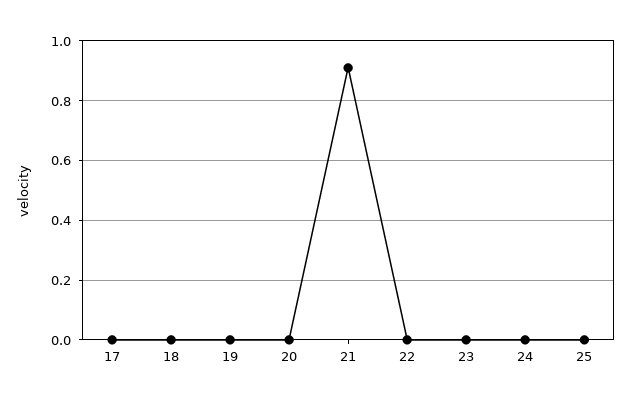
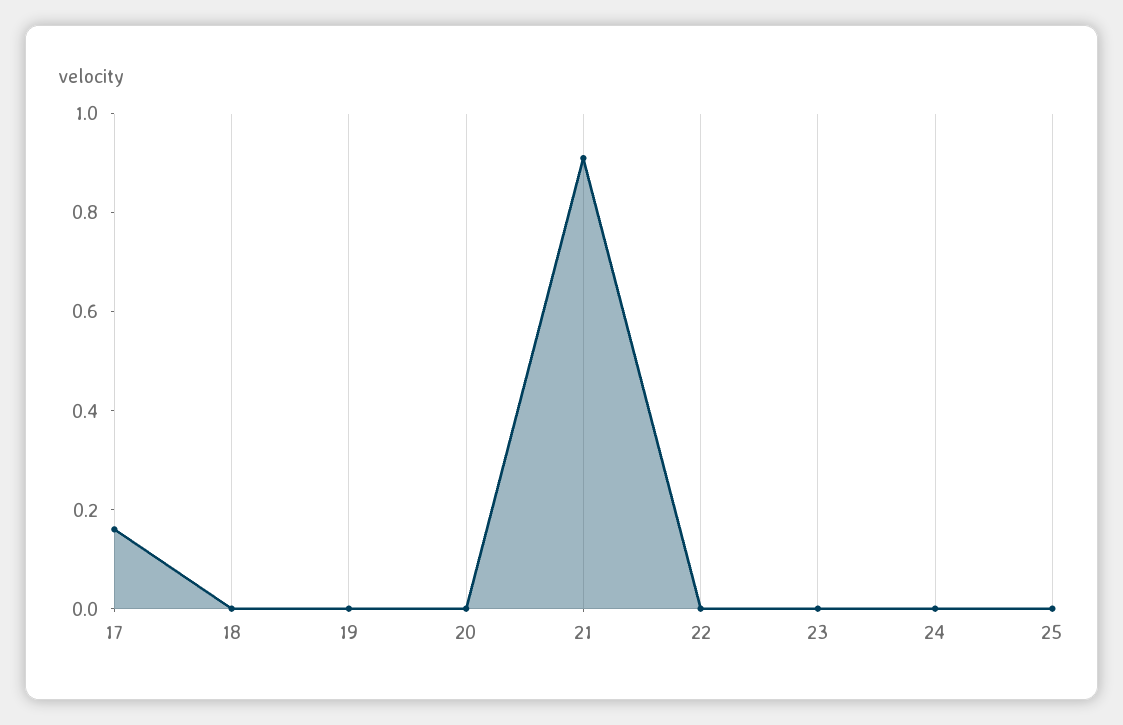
  {
-   "17": 0,
+   "17": 0.15,
    "18": 0,
    "19": 0,
    "20": 0,
    "21": 0.9,
    "22": 0,
    "23": 0,
    "24": 0,
    "25": 0
  }

